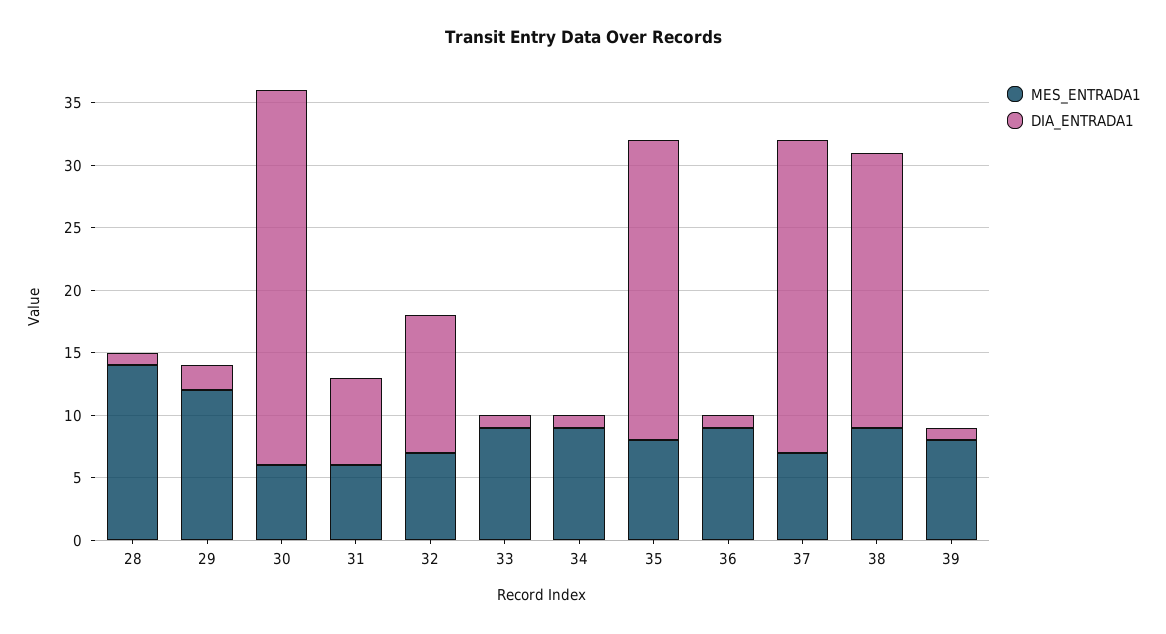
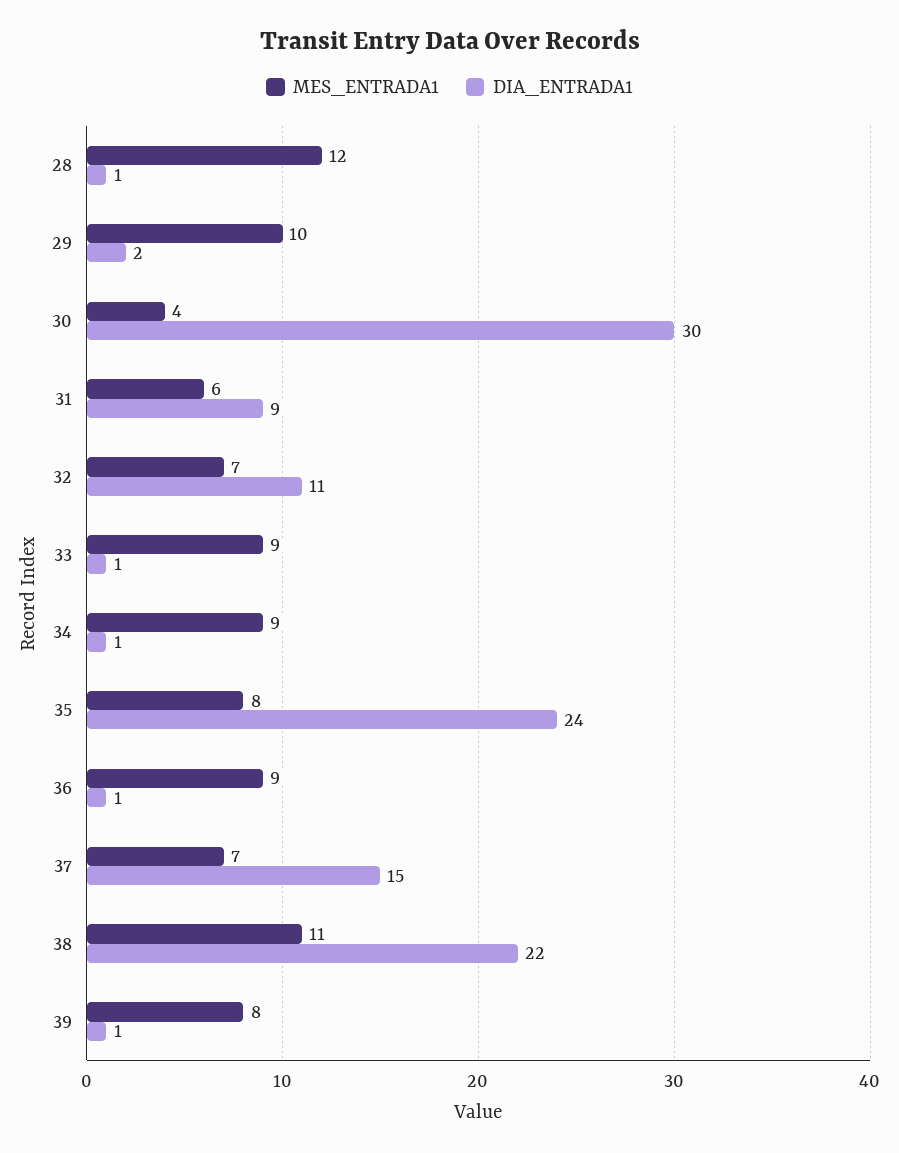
  {
    "MES_ENTRADA1": {
-     "28": 14,
+     "28": 12,
-     "29": 12,
+     "29": 10,
-     "30": 6,
+     "30": 4,
      "31": 6,
      "32": 7,
      "33": 9,
      "34": 9,
      "35": 8,
      "36": 9,
      "37": 7,
-     "38": 9,
+     "38": 11,
      "39": 8
    },
    "DIA_ENTRADA1": {
      "28": 1,
      "29": 2,
      "30": 30,
-     "31": 7,
+     "31": 9,
      "32": 11,
      "33": 1,
      "34": 1,
      "35": 24,
      "36": 1,
-     "37": 25,
+     "37": 15,
      "38": 22,
      "39": 1
    }
  }

